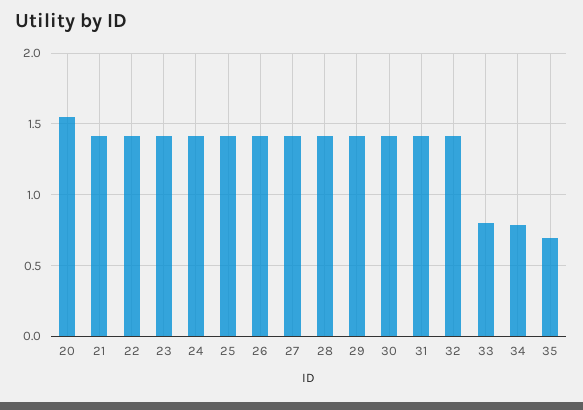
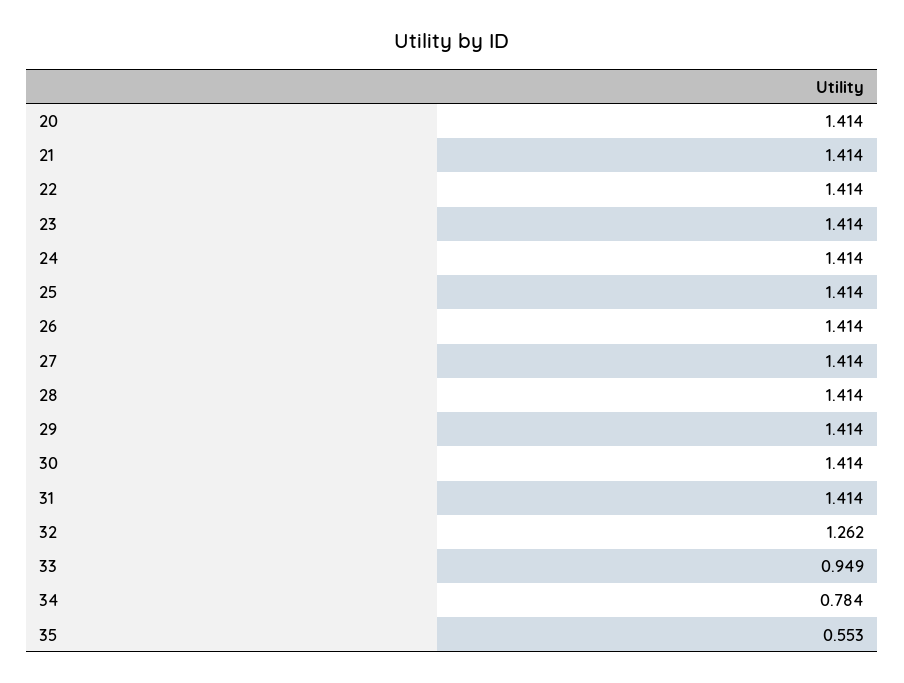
  {
-   "20": 1.55,
+   "20": 1.414,
    "21": 1.414,
    "22": 1.414,
    "23": 1.414,
    "24": 1.414,
    "25": 1.414,
    "26": 1.414,
    "27": 1.414,
    "28": 1.414,
    "29": 1.414,
    "30": 1.414,
    "31": 1.414,
-   "32": 1.4,
+   "32": 1.262,
-   "33": 0.8,
+   "33": 0.949,
    "34": 0.784,
-   "35": 0.7
+   "35": 0.553
  }

